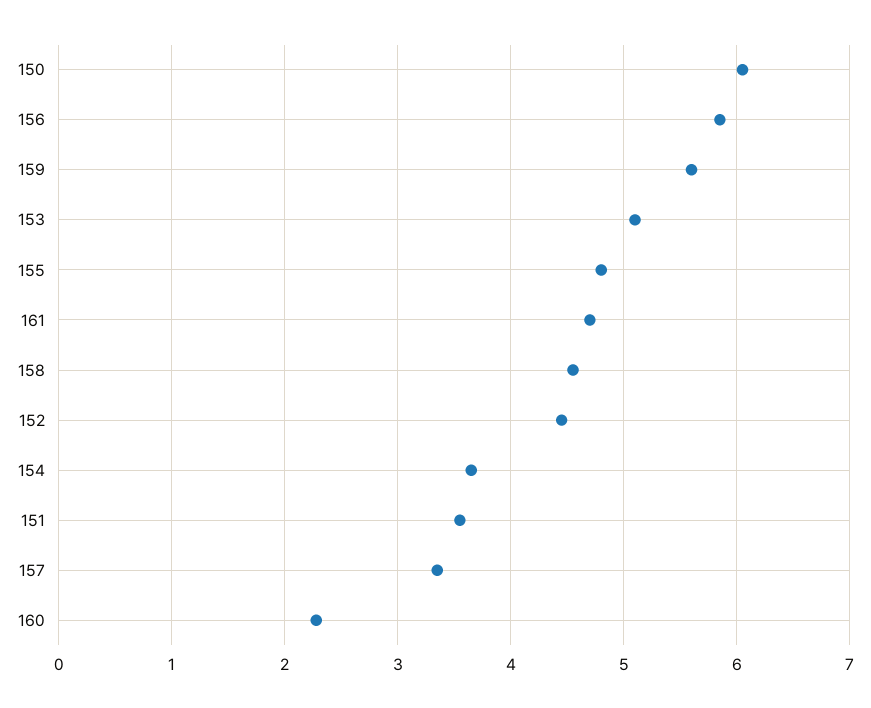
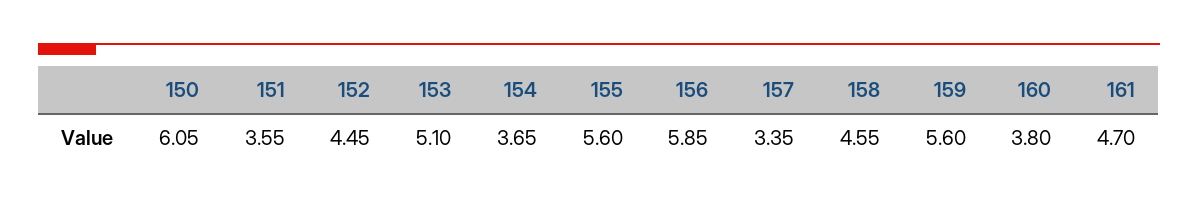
  {
    "150": 6.05,
    "156": 5.85,
    "159": 5.6,
    "153": 5.1,
-   "155": 4.8,
+   "155": 5.6,
    "161": 4.7,
    "158": 4.55,
    "152": 4.45,
    "154": 3.65,
    "151": 3.55,
    "157": 3.35,
-   "160": 2.3
+   "160": 3.8
  }

